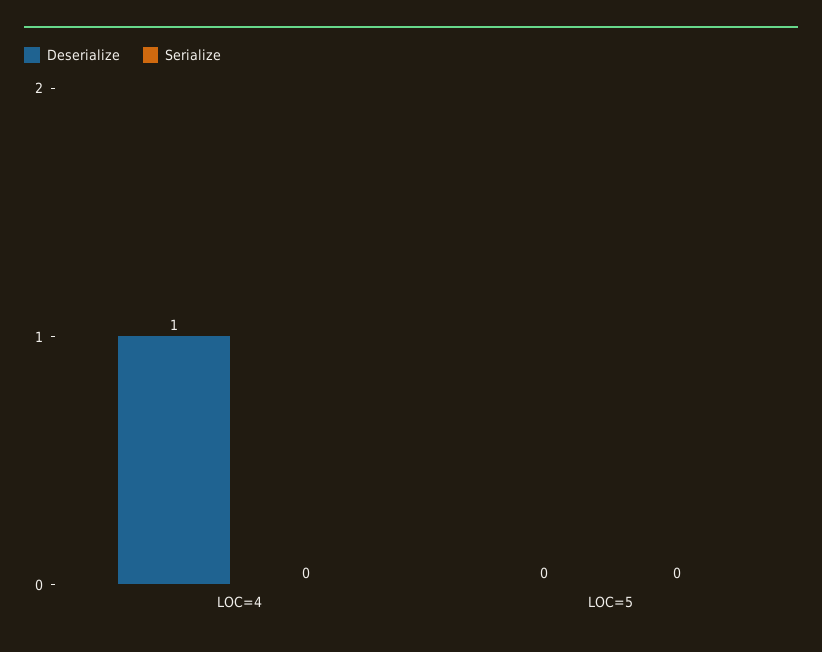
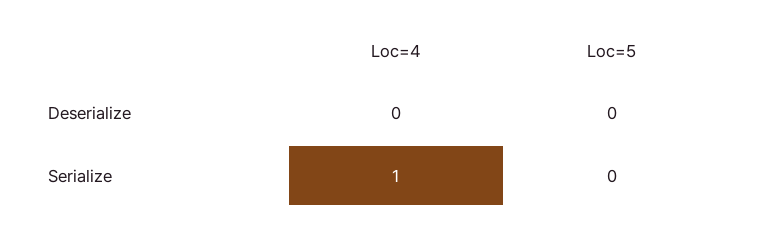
  {
    "Deserialize": {
-     "LOC=4": 1,
+     "LOC=4": 0,
      "LOC=5": 0
    },
    "Serialize": {
-     "LOC=4": 0,
+     "LOC=4": 1,
      "LOC=5": 0
    }
  }

